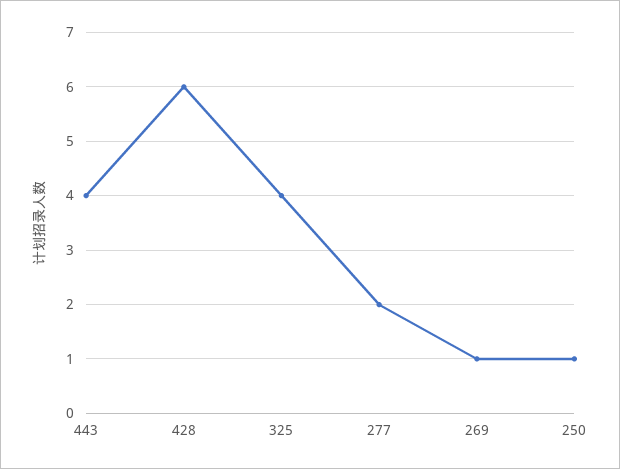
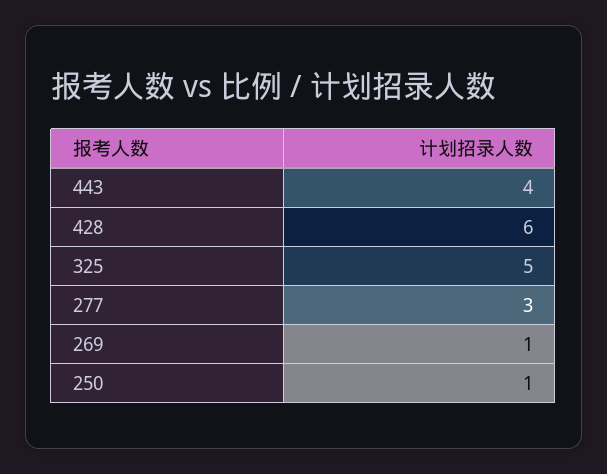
  {
    "443": 4,
    "428": 6,
-   "325": 4,
+   "325": 5,
-   "277": 2,
+   "277": 3,
    "269": 1,
    "250": 1
  }

